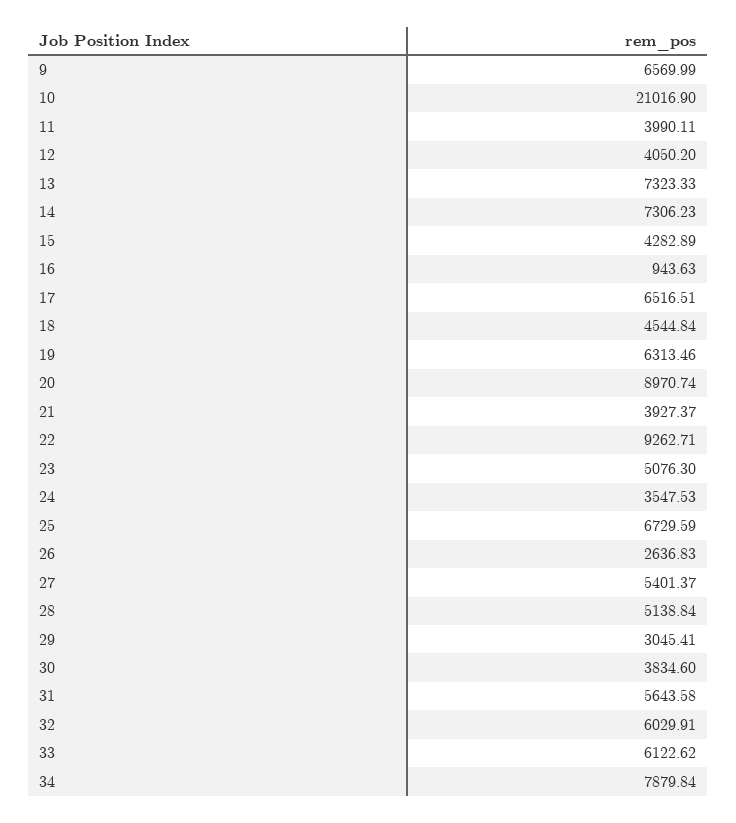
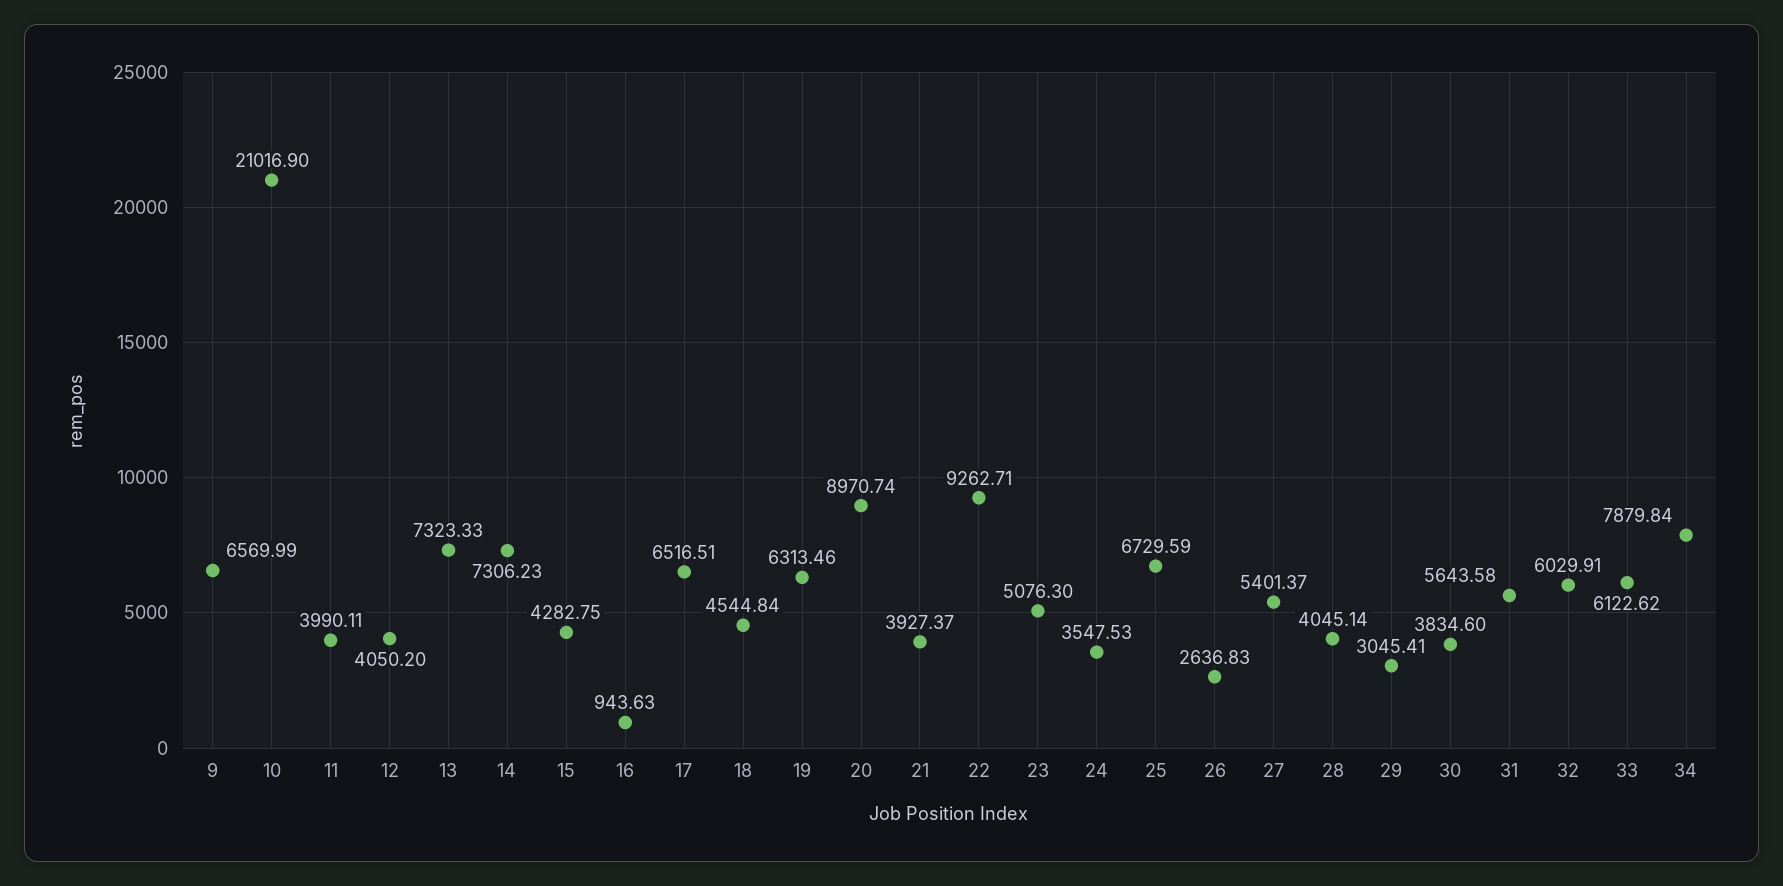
  {
    "9": 6569.99,
    "10": 21016.9,
    "11": 3990.11,
    "12": 4050.2,
    "13": 7323.33,
    "14": 7306.23,
-   "15": 4282.89,
+   "15": 4282.75,
    "16": 943.63,
    "17": 6516.51,
    "18": 4544.84,
    "19": 6313.46,
    "20": 8970.74,
    "21": 3927.37,
    "22": 9262.71,
    "23": 5076.3,
    "24": 3547.53,
    "25": 6729.59,
    "26": 2636.83,
    "27": 5401.37,
-   "28": 5138.84,
+   "28": 4045.14,
    "29": 3045.41,
    "30": 3834.6,
    "31": 5643.58,
    "32": 6029.91,
    "33": 6122.62,
    "34": 7879.84
  }

